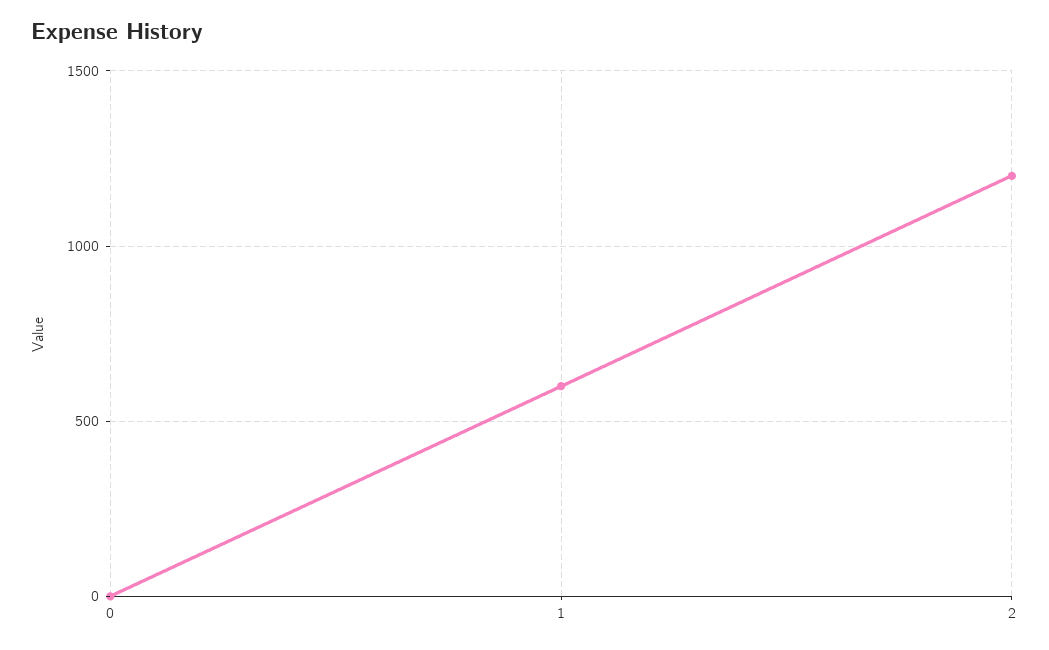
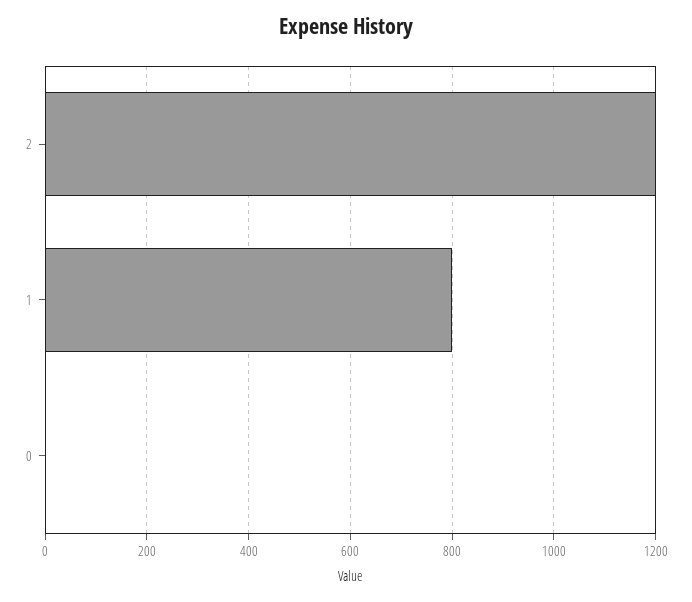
  {
    "0": 0,
-   "1": 600,
+   "1": 800,
    "2": 1200
  }

